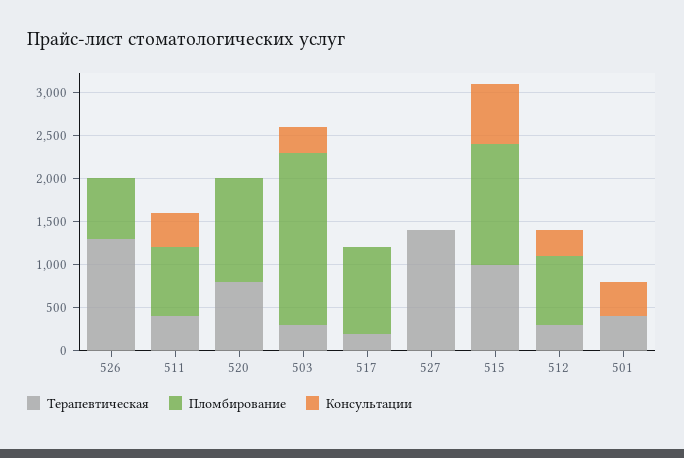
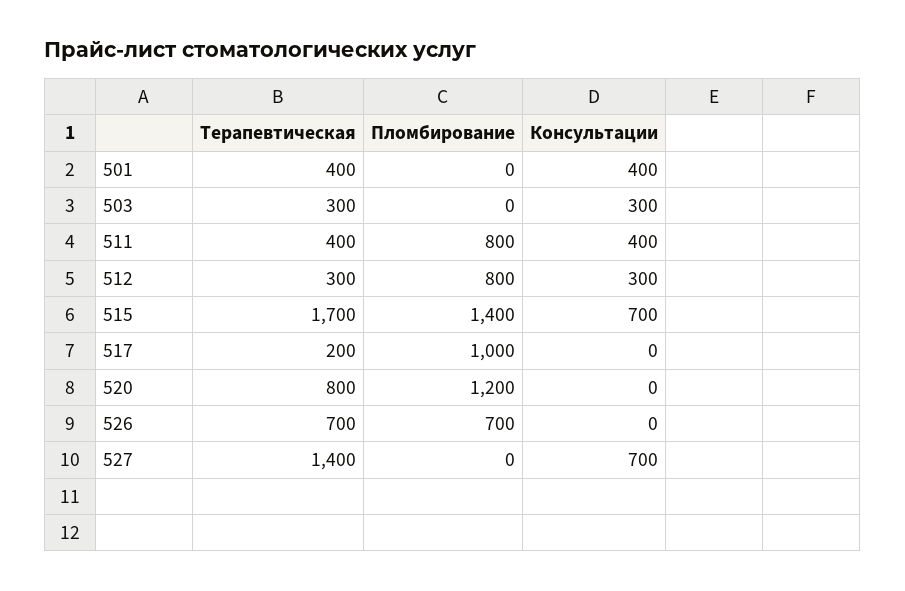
  {
    "Терапевтическая": {
-     "526": 1300,
+     "526": 700,
      "511": 400,
      "520": 800,
      "503": 300,
      "517": 200,
      "527": 1400,
-     "515": 1000,
+     "515": 1700,
      "512": 300,
      "501": 400
    },
    "Пломбирование": {
      "526": 700,
      "511": 800,
      "520": 1200,
-     "503": 2000,
+     "503": 0,
      "517": 1000,
      "527": 0,
      "515": 1400,
      "512": 800,
      "501": 0
    },
    "Консультации": {
      "526": 0,
      "511": 400,
      "520": 0,
      "503": 300,
      "517": 0,
-     "527": 0,
+     "527": 700,
      "515": 700,
      "512": 300,
      "501": 400
    }
  }

